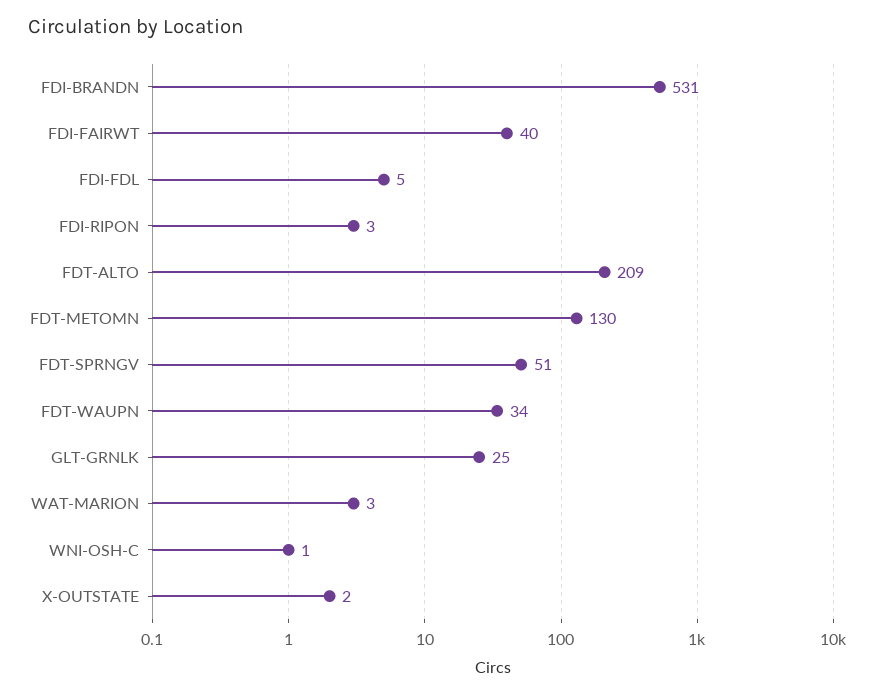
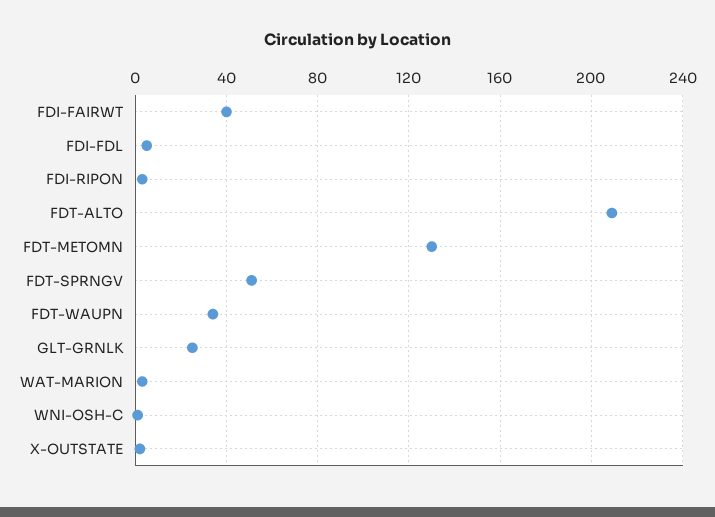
  {
-   "FDI-BRANDN": 531,
    "FDI-FAIRWT": 40,
    "FDI-FDL": 5,
    "FDI-RIPON": 3,
    "FDT-ALTO": 209,
    "FDT-METOMN": 130,
    "FDT-SPRNGV": 51,
    "FDT-WAUPN": 34,
    "GLT-GRNLK": 25,
    "WAT-MARION": 3,
    "WNI-OSH-C": 1,
    "X-OUTSTATE": 2
  }

